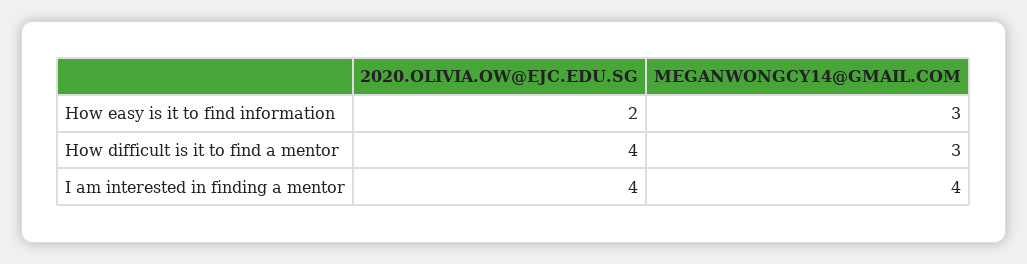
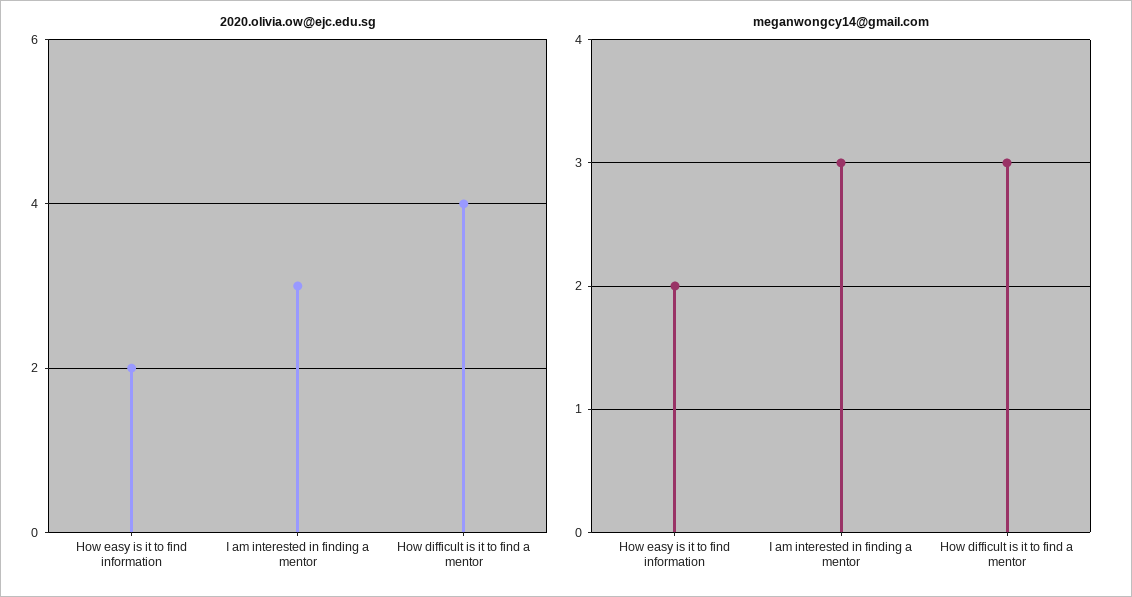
  {
    "2020.OLIVIA.OW@EJC.EDU.SG": {
      "How easy is it to find information": 2,
      "How difficult is it to find a mentor": 4,
-     "I am interested in finding a mentor": 4
+     "I am interested in finding a mentor": 3
    },
    "MEGANWONGCY14@GMAIL.COM": {
-     "How easy is it to find information": 3,
+     "How easy is it to find information": 2,
      "How difficult is it to find a mentor": 3,
-     "I am interested in finding a mentor": 4
+     "I am interested in finding a mentor": 3
    }
  }

